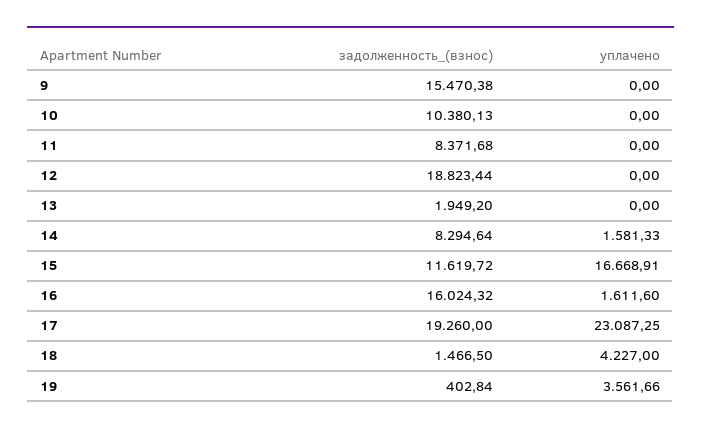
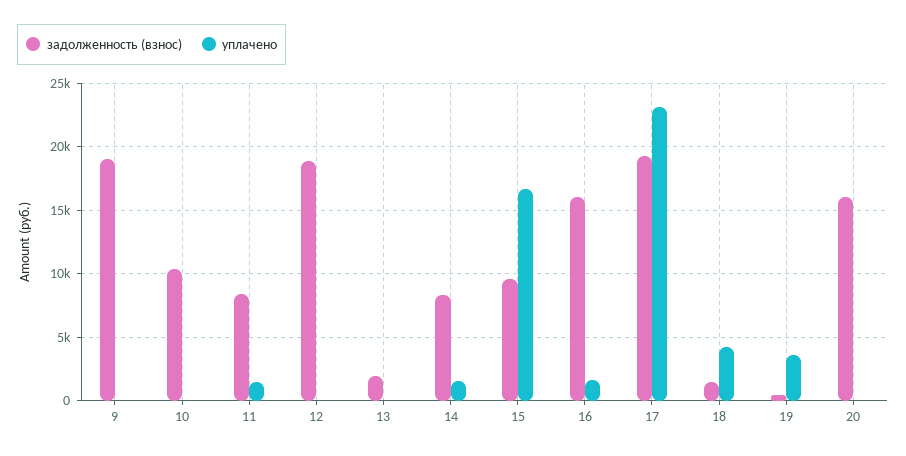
  {
    "задолженность_(взнос)": {
-     "9": 15470.38,
+     "9": 19000,
      "10": 10380.13,
      "11": 8371.68,
      "12": 18823.44,
      "13": 1949.2,
      "14": 8294.64,
-     "15": 11619.72,
+     "15": 9500,
      "16": 16024.32,
      "17": 19260,
      "18": 1466.5,
-     "19": 402.84
+     "19": 402.84,
+     "20": 16000
    },
    "уплачено": {
      "9": 0,
      "10": 0,
-     "11": 0,
+     "11": 1500,
      "12": 0,
      "13": 0,
      "14": 1581.33,
      "15": 16668.91,
      "16": 1611.6,
      "17": 23087.25,
      "18": 4227,
-     "19": 3561.66
+     "19": 3561.66,
+     "20": 0
    }
  }

